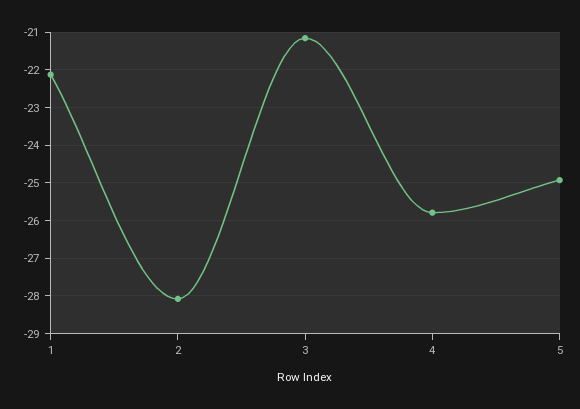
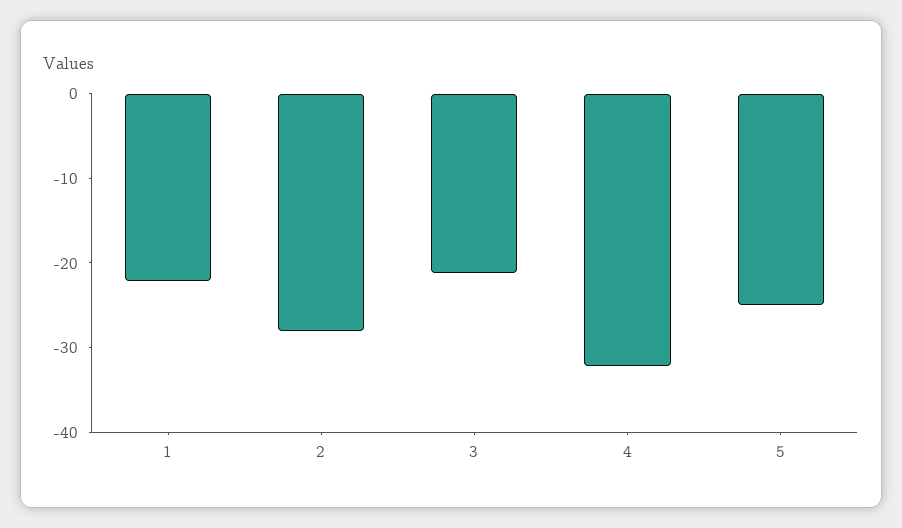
  {
    "1": -22.2,
    "2": -28,
    "3": -21.2,
-   "4": -25.8,
+   "4": -32,
    "5": -25
  }

